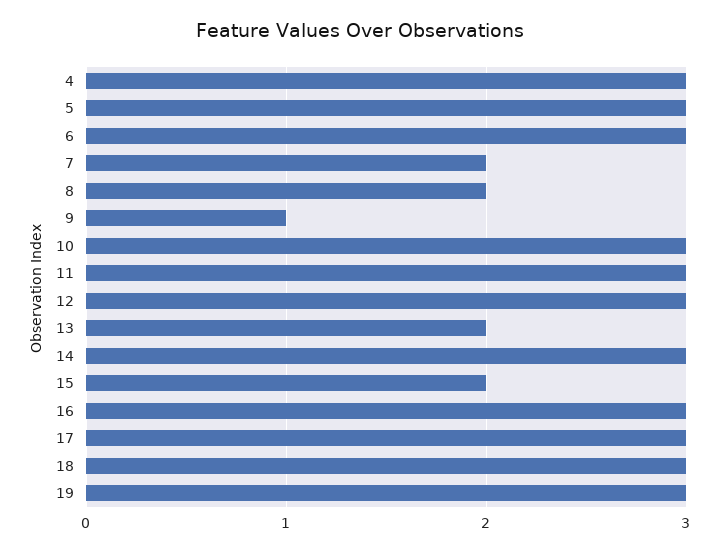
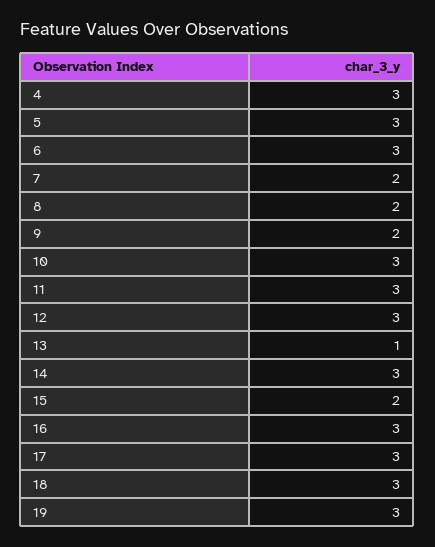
  {
    "4": 3,
    "5": 3,
    "6": 3,
    "7": 2,
    "8": 2,
-   "9": 1,
+   "9": 2,
    "10": 3,
    "11": 3,
    "12": 3,
-   "13": 2,
+   "13": 1,
    "14": 3,
    "15": 2,
    "16": 3,
    "17": 3,
    "18": 3,
    "19": 3
  }

